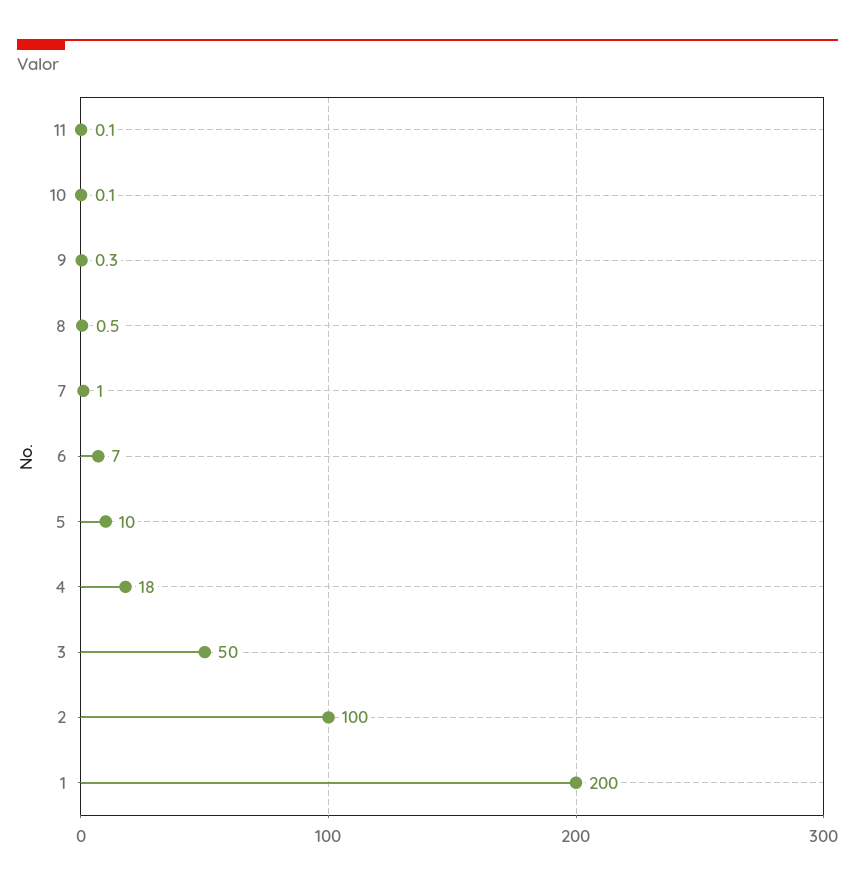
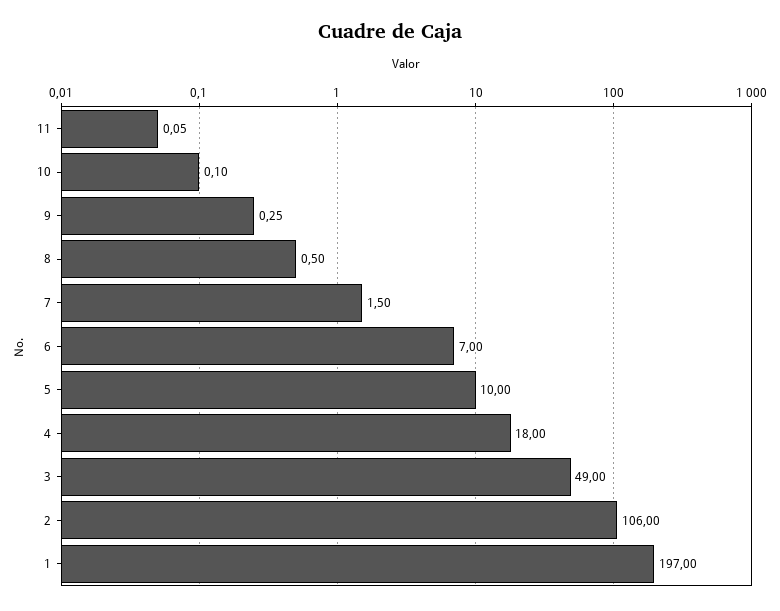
  {
    "11": 0.05,
    "10": 0.1,
    "9": 0.25,
    "8": 0.5,
-   "7": 1,
+   "7": 1.5,
    "6": 7,
    "5": 10,
    "4": 18,
-   "3": 50,
+   "3": 49,
-   "2": 100,
+   "2": 106,
-   "1": 200
+   "1": 197
  }

